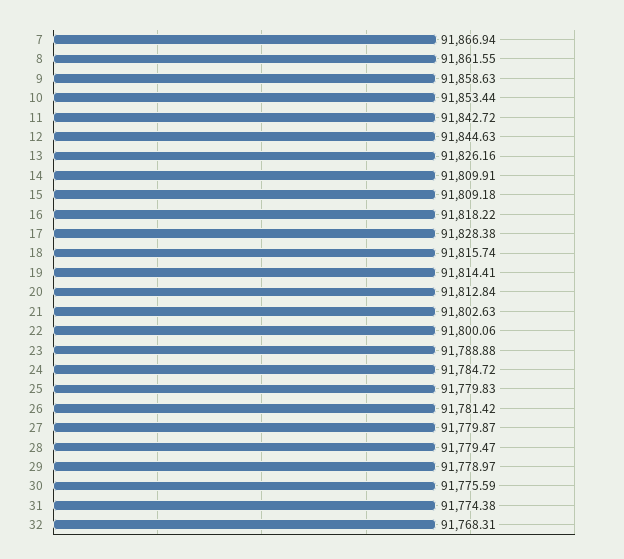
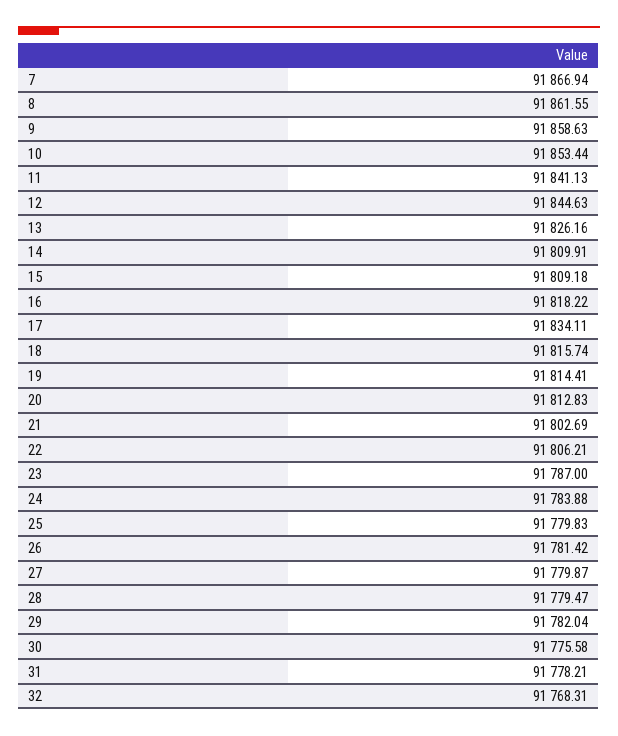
  {
    "7": 91866.94,
    "8": 91861.55,
    "9": 91858.63,
    "10": 91853.44,
-   "11": 91842.72,
+   "11": 91841.13,
    "12": 91844.63,
    "13": 91826.16,
    "14": 91809.91,
    "15": 91809.18,
    "16": 91818.22,
-   "17": 91828.38,
+   "17": 91834.11,
    "18": 91815.74,
    "19": 91814.41,
-   "20": 91812.84,
+   "20": 91812.83,
-   "21": 91802.63,
+   "21": 91802.69,
-   "22": 91800.06,
+   "22": 91806.21,
-   "23": 91788.88,
+   "23": 91787,
-   "24": 91784.72,
+   "24": 91783.88,
    "25": 91779.83,
    "26": 91781.42,
    "27": 91779.87,
    "28": 91779.47,
-   "29": 91778.97,
+   "29": 91782.04,
-   "30": 91775.59,
+   "30": 91775.58,
-   "31": 91774.38,
+   "31": 91778.21,
    "32": 91768.31
  }

